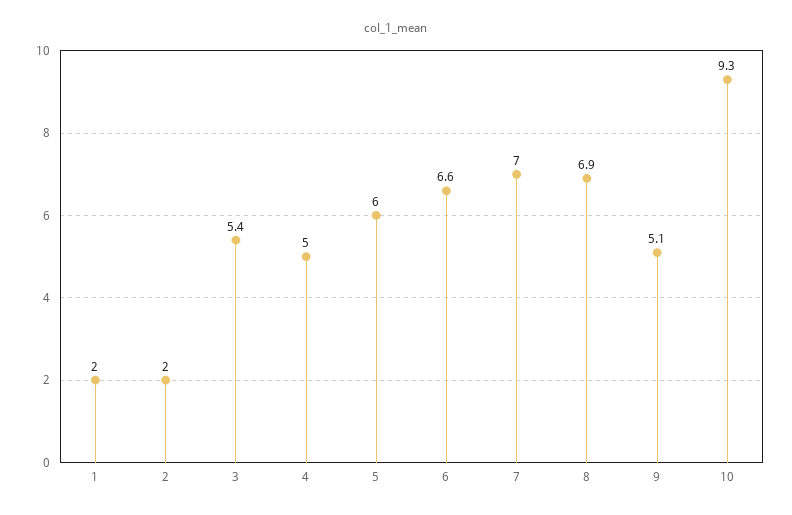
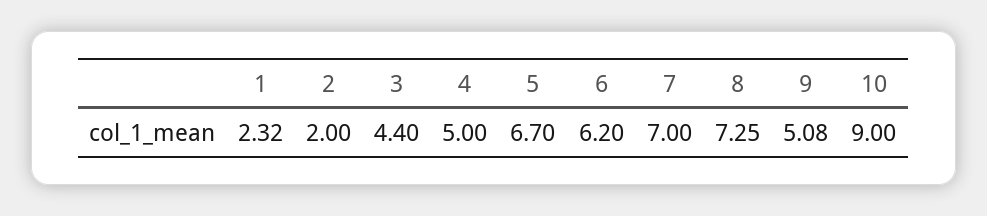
  {
-   "1": 2,
+   "1": 2.32,
    "2": 2,
-   "3": 5.4,
+   "3": 4.4,
    "4": 5,
-   "5": 6,
+   "5": 6.7,
-   "6": 6.6,
+   "6": 6.2,
    "7": 7,
-   "8": 6.9,
+   "8": 7.25,
    "9": 5.08,
-   "10": 9.3
+   "10": 9
  }

